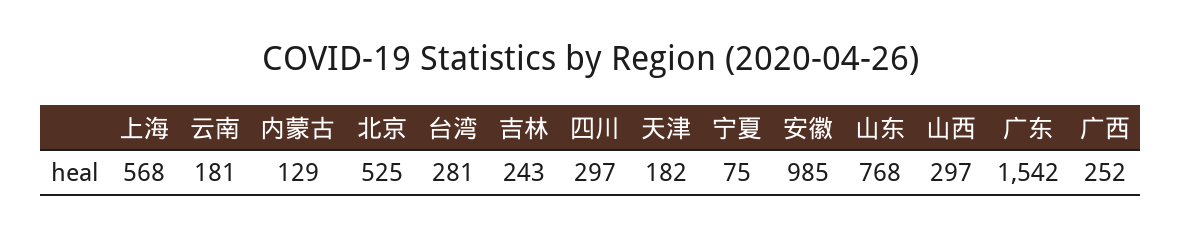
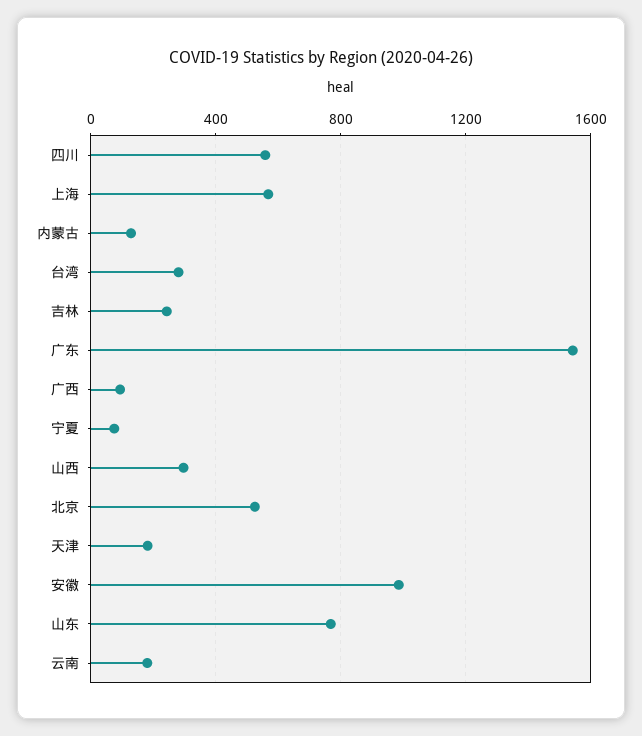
  {
    "上海": 568,
    "云南": 181,
    "内蒙古": 129,
    "北京": 525,
    "台湾": 281,
    "吉林": 243,
-   "四川": 297,
+   "四川": 550,
    "天津": 182,
    "宁夏": 75,
    "安徽": 985,
    "山东": 768,
    "山西": 297,
    "广东": 1542,
-   "广西": 252
+   "广西": 100
  }

